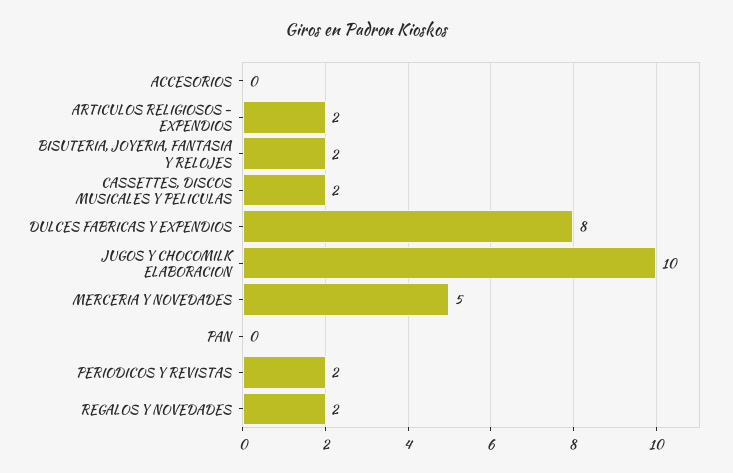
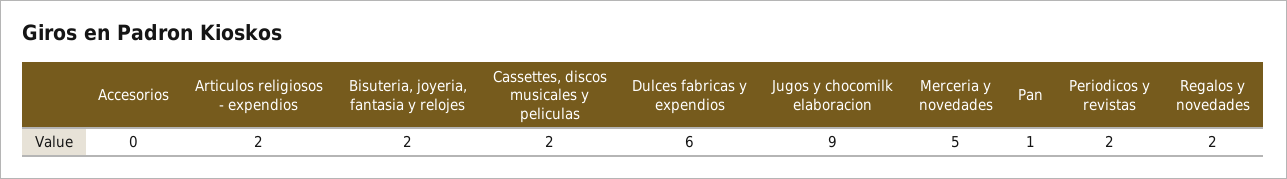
  {
    "ACCESORIOS": 0,
    "ARTICULOS RELIGIOSOS - EXPENDIOS": 2,
    "BISUTERIA, JOYERIA, FANTASIA Y RELOJES": 2,
    "CASSETTES, DISCOS MUSICALES Y PELICULAS": 2,
-   "DULCES FABRICAS Y EXPENDIOS": 8,
+   "DULCES FABRICAS Y EXPENDIOS": 6,
-   "JUGOS Y CHOCOMILK ELABORACION": 10,
+   "JUGOS Y CHOCOMILK ELABORACION": 9,
    "MERCERIA Y NOVEDADES": 5,
-   "PAN": 0,
+   "PAN": 1,
    "PERIODICOS Y REVISTAS": 2,
    "REGALOS Y NOVEDADES": 2
  }

